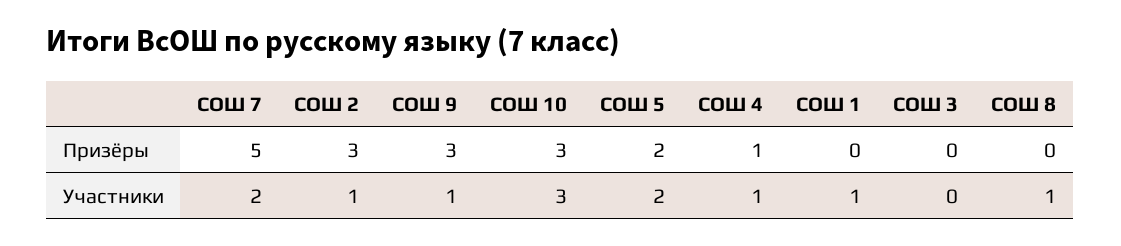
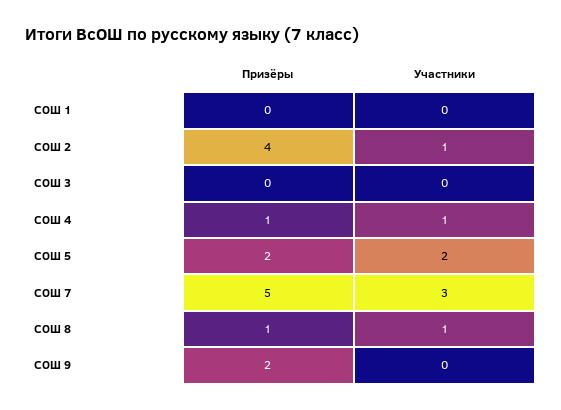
  {
    "СОШ 7": {
      "Призёры": 5,
-     "Участники": 2
+     "Участники": 3
    },
    "СОШ 2": {
-     "Призёры": 3,
+     "Призёры": 4,
      "Участники": 1
    },
    "СОШ 9": {
-     "Призёры": 3,
+     "Призёры": 2,
-     "Участники": 1
+     "Участники": 0
    },
-   "СОШ 10": {
-     "Призёры": 3,
-     "Участники": 3
-   },
    "СОШ 5": {
      "Призёры": 2,
      "Участники": 2
    },
    "СОШ 4": {
      "Призёры": 1,
      "Участники": 1
    },
    "СОШ 1": {
      "Призёры": 0,
-     "Участники": 1
+     "Участники": 0
    },
    "СОШ 3": {
      "Призёры": 0,
      "Участники": 0
    },
    "СОШ 8": {
-     "Призёры": 0,
+     "Призёры": 1,
      "Участники": 1
    }
  }

